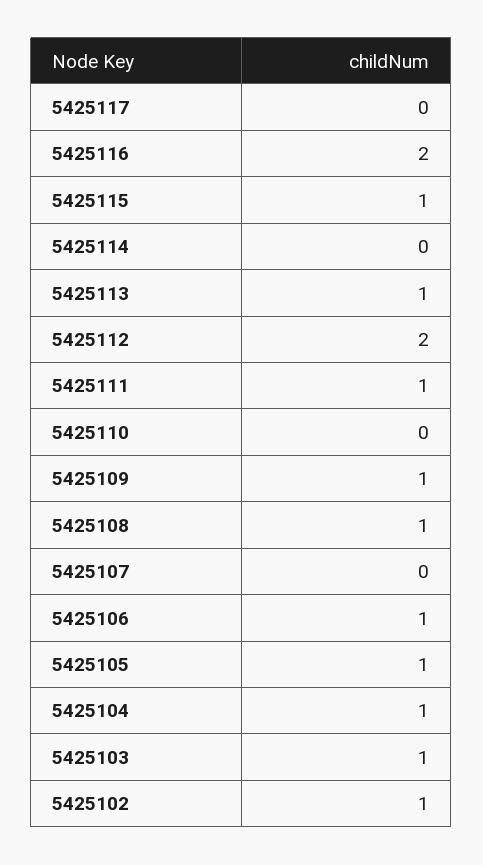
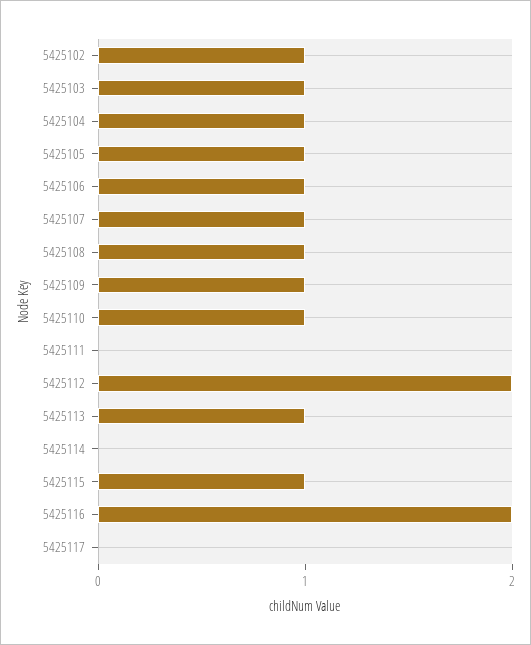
  {
    "5425117": 0,
    "5425116": 2,
    "5425115": 1,
    "5425114": 0,
    "5425113": 1,
    "5425112": 2,
-   "5425111": 1,
+   "5425111": 0,
-   "5425110": 0,
+   "5425110": 1,
    "5425109": 1,
    "5425108": 1,
-   "5425107": 0,
+   "5425107": 1,
    "5425106": 1,
    "5425105": 1,
    "5425104": 1,
    "5425103": 1,
    "5425102": 1
  }

